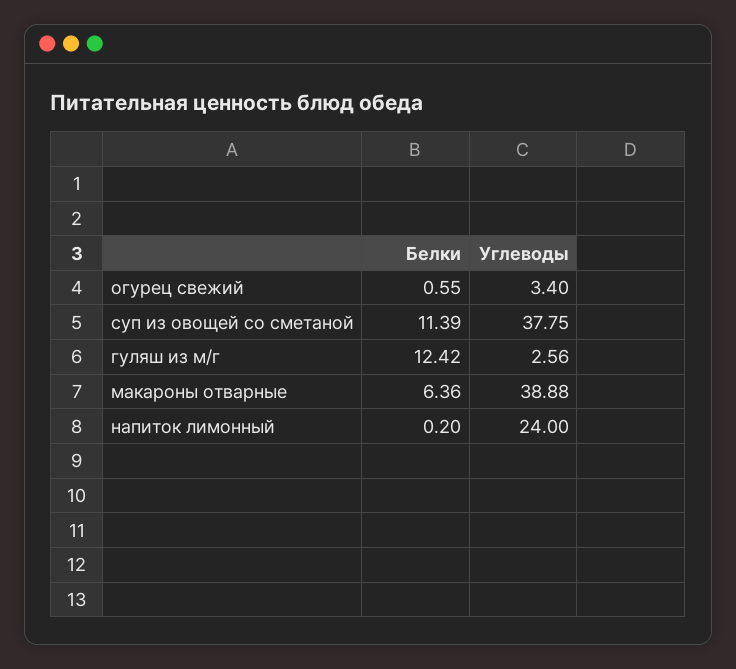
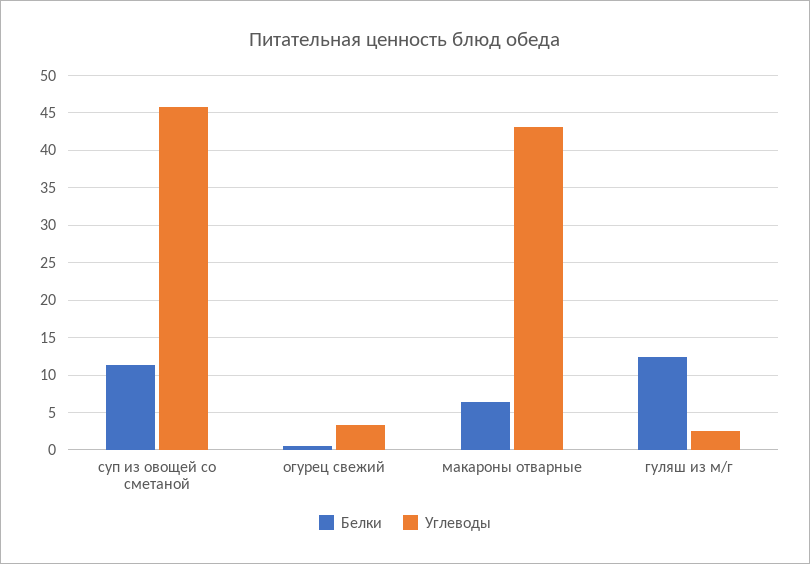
  {
    "Белки": {
      "огурец свежий": 0.55,
      "суп из овощей со сметаной": 11.39,
      "гуляш из м/г": 12.42,
-     "макароны отварные": 6.36,
+     "макароны отварные": 6.36
-     "напиток лимонный": 0.2
    },
    "Углеводы": {
      "огурец свежий": 3.4,
-     "суп из овощей со сметаной": 37.75,
+     "суп из овощей со сметаной": 46,
      "гуляш из м/г": 2.56,
-     "макароны отварные": 38.88,
+     "макароны отварные": 43
-     "напиток лимонный": 24
    }
  }

